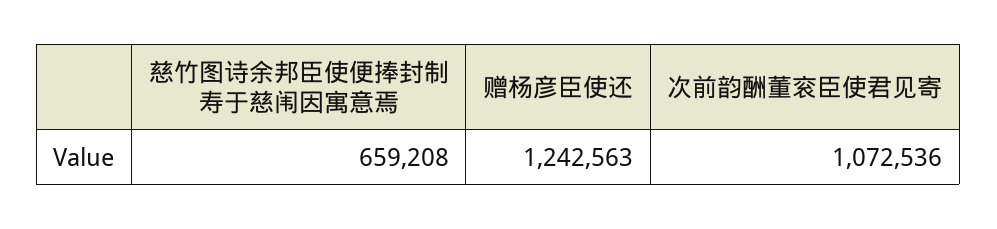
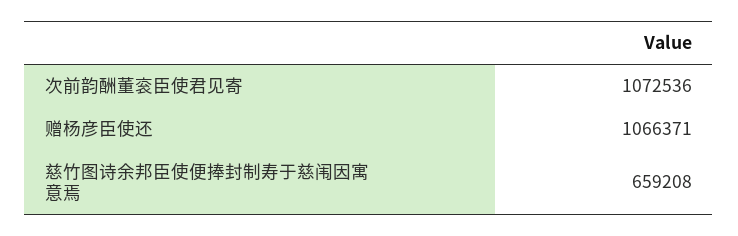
  {
    "慈竹图诗余邦臣使便捧封制寿于慈闱因寓意焉": 659208,
-   "赠杨彦臣使还": 1242563,
+   "赠杨彦臣使还": 1066371,
    "次前韵酬董衮臣使君见寄": 1072536
  }

